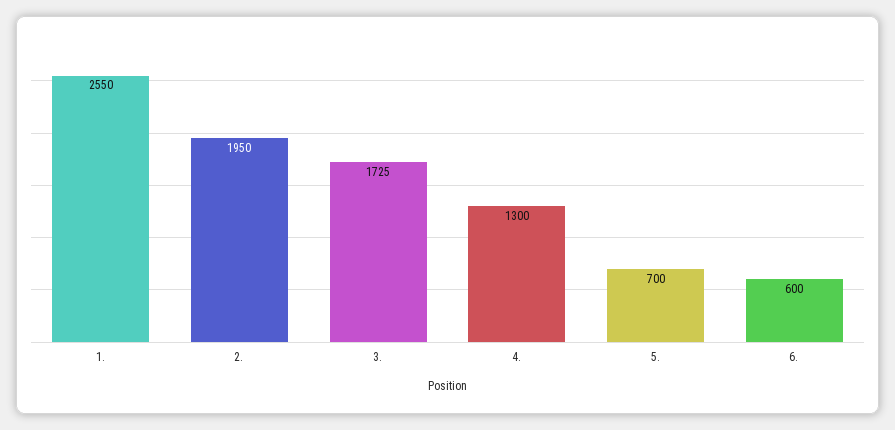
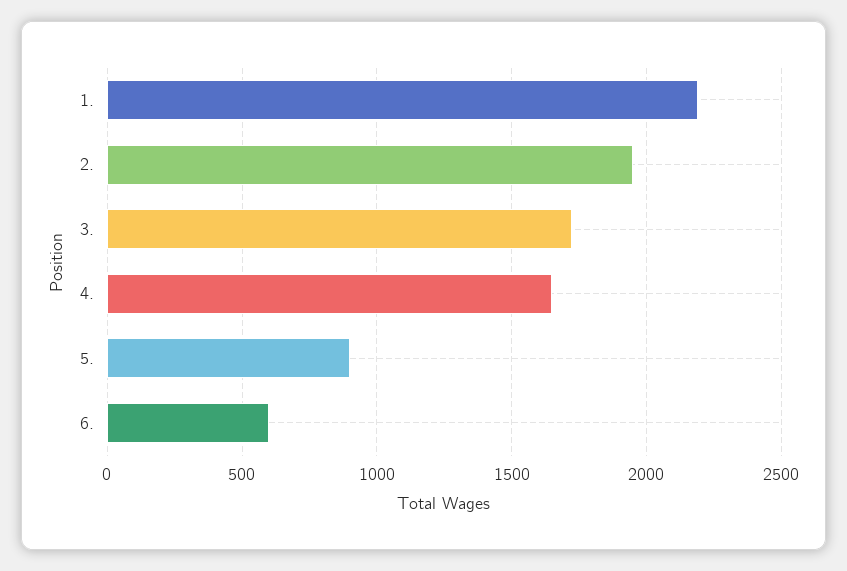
  {
-   "1.": 2550,
+   "1.": 2200,
    "2.": 1950,
    "3.": 1725,
-   "4.": 1300,
+   "4.": 1650,
-   "5.": 700,
+   "5.": 900,
    "6.": 600
  }

